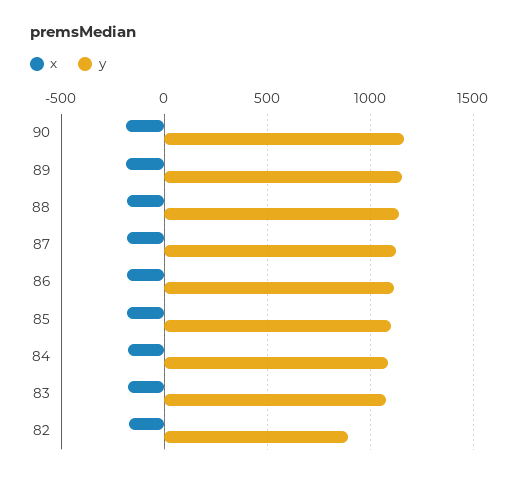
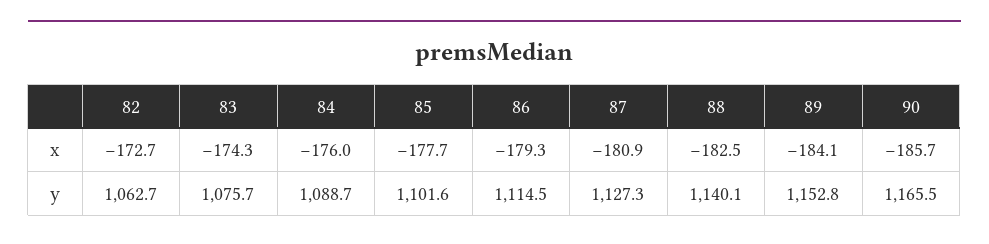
  {
    "x": {
      "90": -185.7,
      "89": -184.1,
      "88": -182.5,
      "87": -180.9,
      "86": -179.3,
      "85": -177.7,
      "84": -176,
      "83": -174.3,
      "82": -172.7
    },
    "y": {
      "90": 1165.5,
      "89": 1152.8,
      "88": 1140.1,
      "87": 1127.3,
      "86": 1114.5,
      "85": 1101.6,
      "84": 1088.7,
      "83": 1075.7,
-     "82": 900
+     "82": 1062.7
    }
  }

